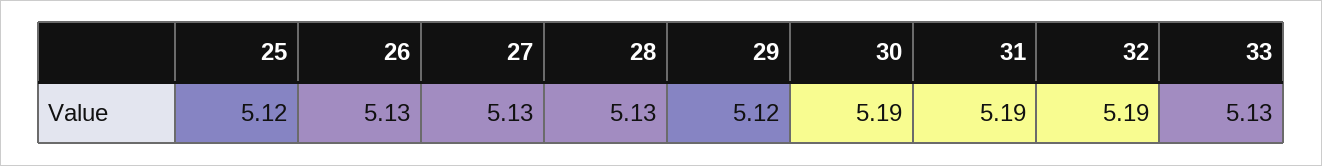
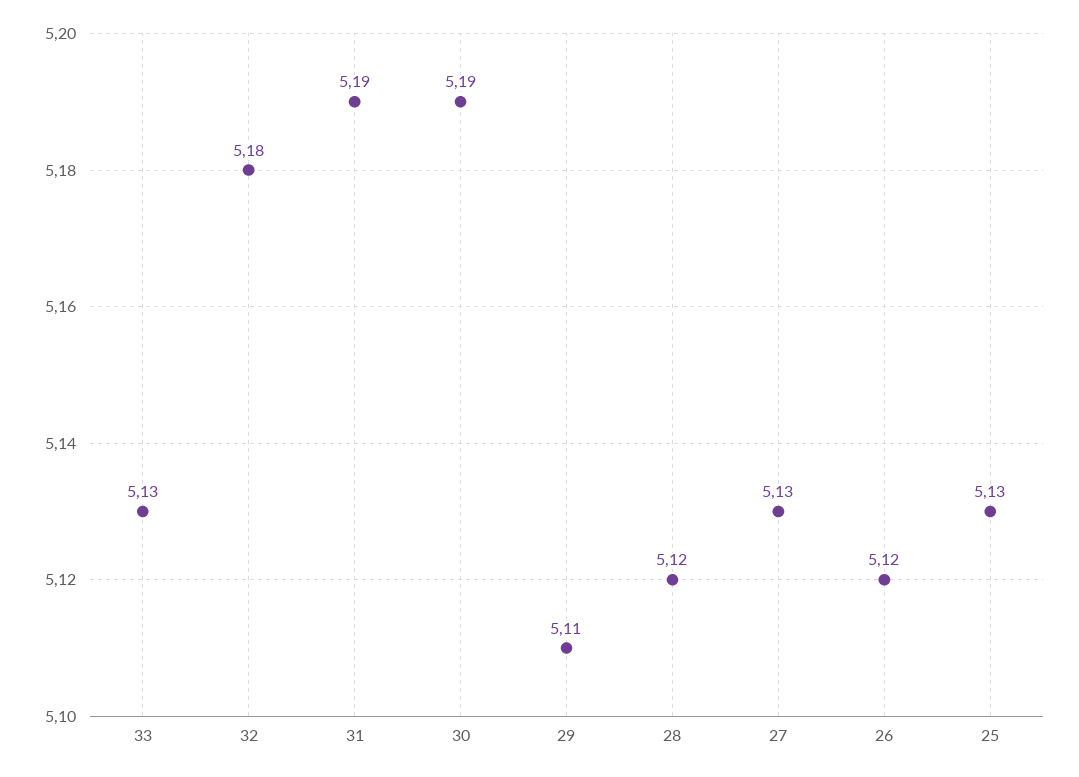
  {
-   "25": 5.12,
+   "25": 5.13,
-   "26": 5.13,
+   "26": 5.12,
    "27": 5.13,
-   "28": 5.13,
+   "28": 5.12,
-   "29": 5.12,
+   "29": 5.11,
    "30": 5.19,
    "31": 5.19,
-   "32": 5.19,
+   "32": 5.18,
    "33": 5.13
  }

